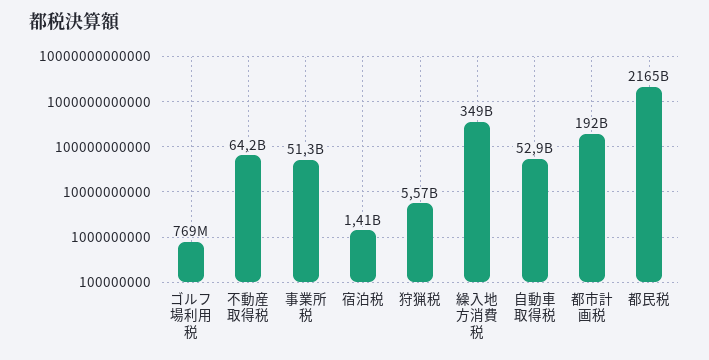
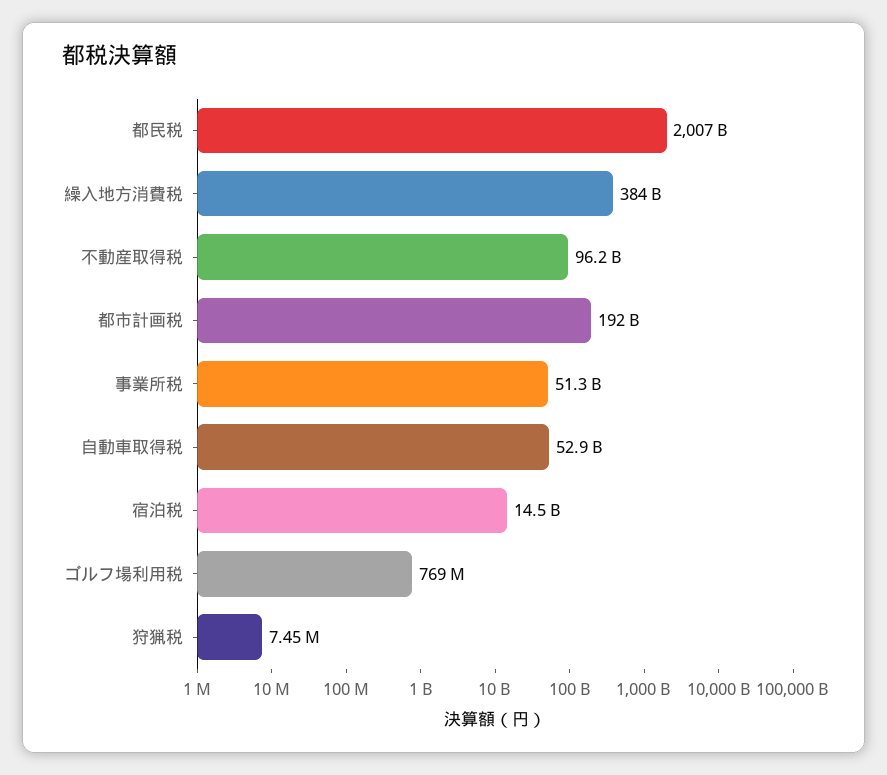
  {
    "ゴルフ場利用税": 769000000,
-   "不動産取得税": 64200000000,
+   "不動産取得税": 96200000000,
    "事業所税": 51300000000,
-   "宿泊税": 1410000000,
+   "宿泊税": 14500000000,
-   "狩猟税": 5570000000,
+   "狩猟税": 7450000,
-   "繰入地方消費税": 349000000000,
+   "繰入地方消費税": 384000000000,
    "自動車取得税": 52900000000,
    "都市計画税": 192000000000,
-   "都民税": 2165000000000
+   "都民税": 2007000000000
  }

